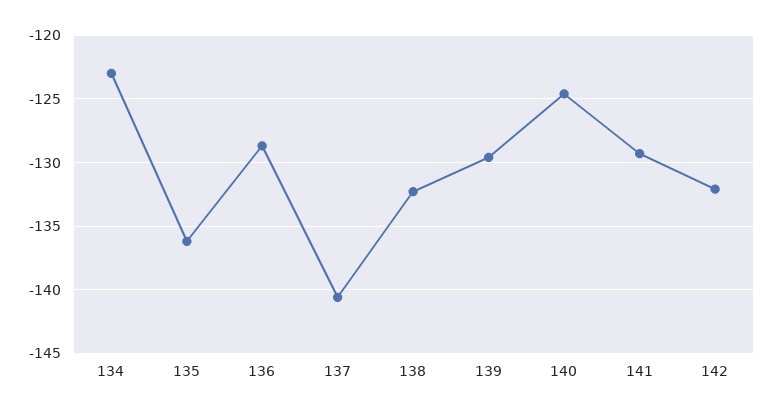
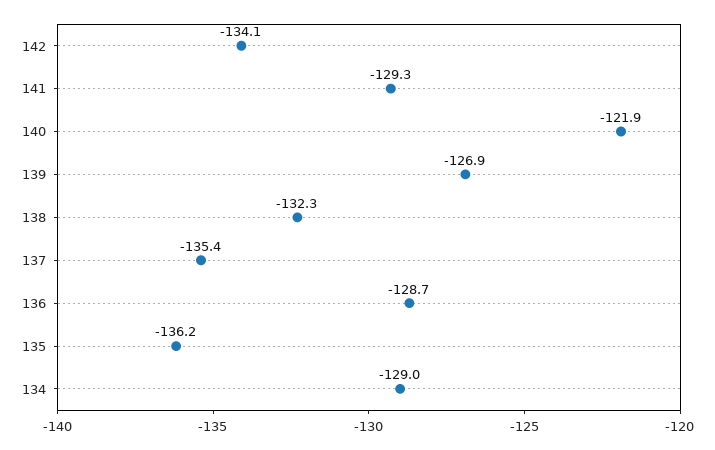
  {
-   "134": -123,
+   "134": -129,
    "135": -136.2,
    "136": -128.7,
-   "137": -140.5,
+   "137": -135.4,
    "138": -132.3,
-   "139": -129.5,
+   "139": -126.9,
-   "140": -124.5,
+   "140": -121.9,
    "141": -129.3,
-   "142": -132
+   "142": -134.1
  }

